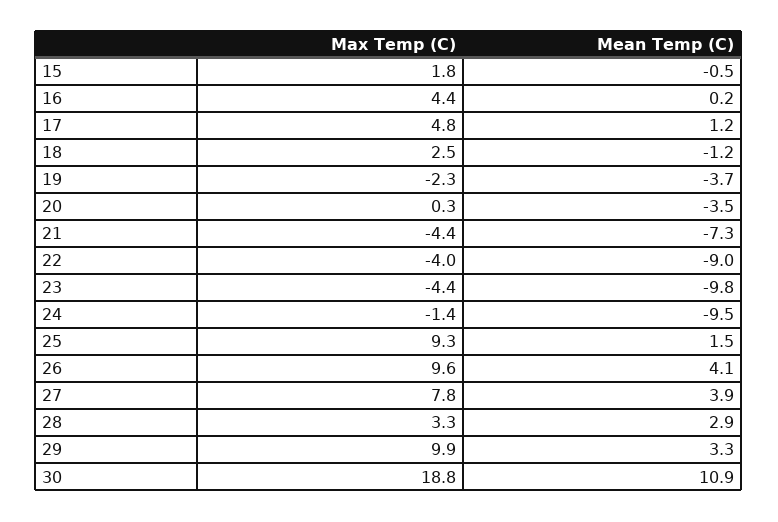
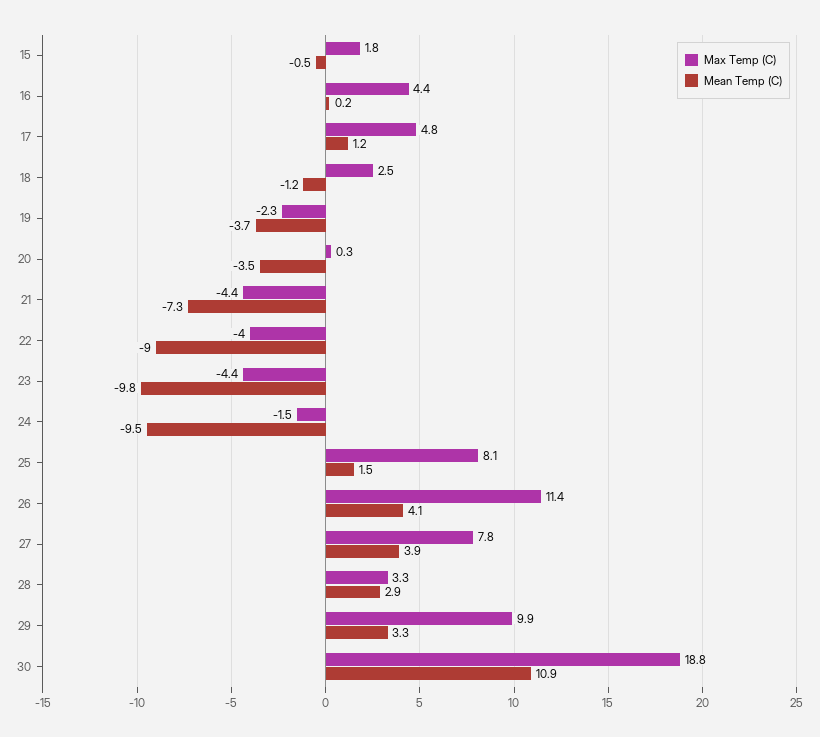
  {
    "Max Temp (C)": {
      "15": 1.8,
      "16": 4.4,
      "17": 4.8,
      "18": 2.5,
      "19": -2.3,
      "20": 0.3,
      "21": -4.4,
      "22": -4,
      "23": -4.4,
-     "24": -1.4,
+     "24": -1.5,
-     "25": 9.3,
+     "25": 8.1,
-     "26": 9.6,
+     "26": 11.4,
      "27": 7.8,
      "28": 3.3,
      "29": 9.9,
      "30": 18.8
    },
    "Mean Temp (C)": {
      "15": -0.5,
      "16": 0.2,
      "17": 1.2,
      "18": -1.2,
      "19": -3.7,
      "20": -3.5,
      "21": -7.3,
      "22": -9,
      "23": -9.8,
      "24": -9.5,
      "25": 1.5,
      "26": 4.1,
      "27": 3.9,
      "28": 2.9,
      "29": 3.3,
      "30": 10.9
    }
  }

